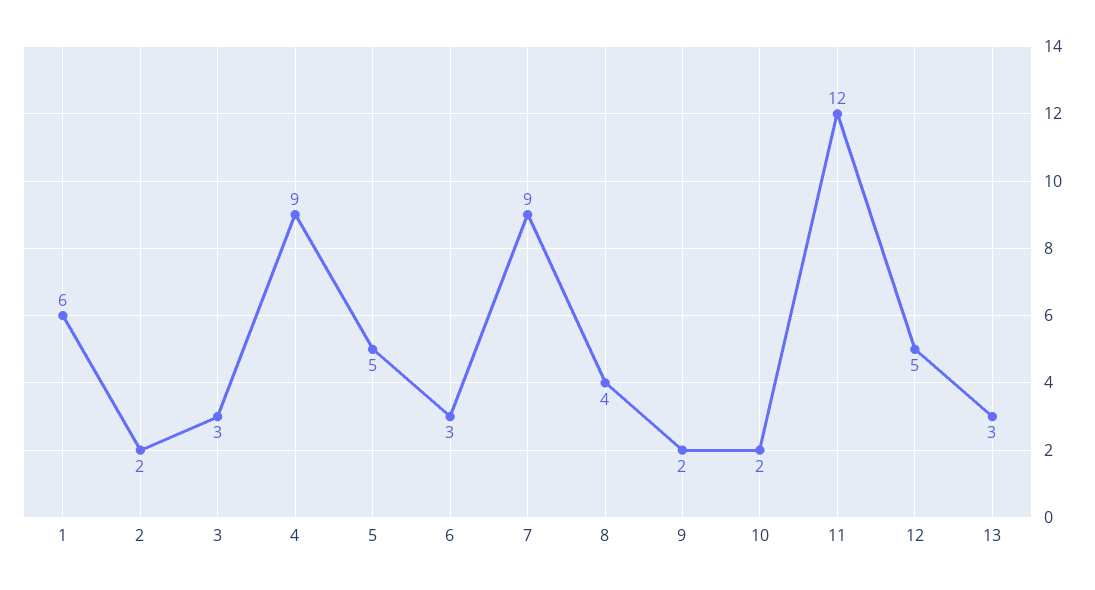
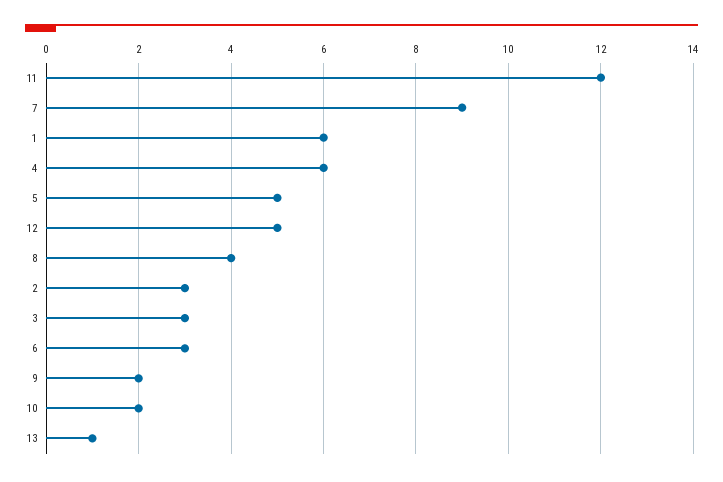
  {
    "1": 6,
-   "2": 2,
+   "2": 3,
    "3": 3,
-   "4": 9,
+   "4": 6,
    "5": 5,
    "6": 3,
    "7": 9,
    "8": 4,
    "9": 2,
    "10": 2,
    "11": 12,
    "12": 5,
-   "13": 3
+   "13": 1
  }

